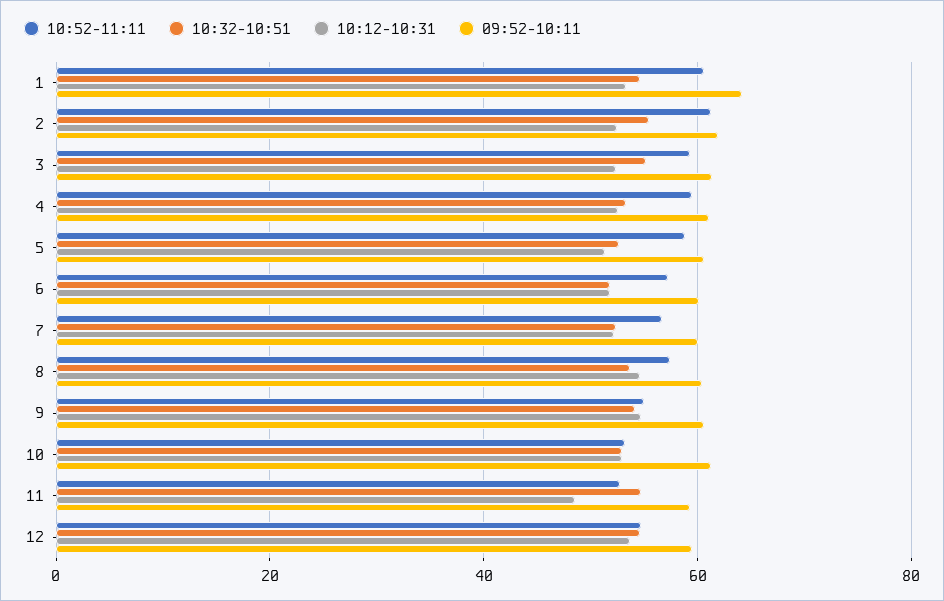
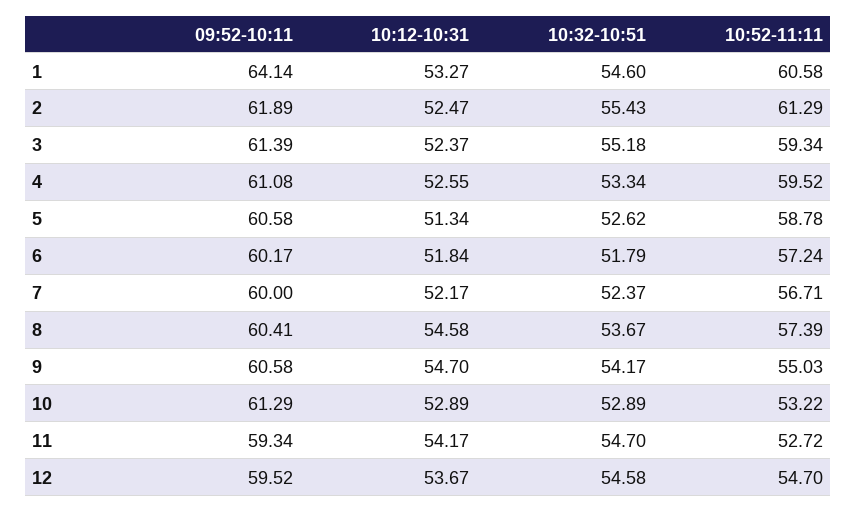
  {
    "10:52-11:11": {
      "1": 60.58,
      "2": 61.29,
      "3": 59.34,
      "4": 59.52,
      "5": 58.78,
      "6": 57.24,
      "7": 56.71,
      "8": 57.39,
      "9": 55.03,
      "10": 53.22,
      "11": 52.72,
      "12": 54.7
    },
    "10:32-10:51": {
      "1": 54.6,
      "2": 55.43,
      "3": 55.18,
      "4": 53.34,
      "5": 52.62,
      "6": 51.79,
      "7": 52.37,
      "8": 53.67,
      "9": 54.17,
      "10": 52.89,
      "11": 54.7,
      "12": 54.58
    },
    "10:12-10:31": {
      "1": 53.27,
      "2": 52.47,
      "3": 52.37,
      "4": 52.55,
      "5": 51.34,
      "6": 51.84,
      "7": 52.17,
      "8": 54.58,
      "9": 54.7,
      "10": 52.89,
-     "11": 48,
+     "11": 54.17,
      "12": 53.67
    },
    "09:52-10:11": {
      "1": 64.14,
      "2": 61.89,
      "3": 61.39,
      "4": 61.08,
      "5": 60.58,
      "6": 60.17,
      "7": 60,
      "8": 60.41,
      "9": 60.58,
      "10": 61.29,
      "11": 59.34,
      "12": 59.52
    }
  }

